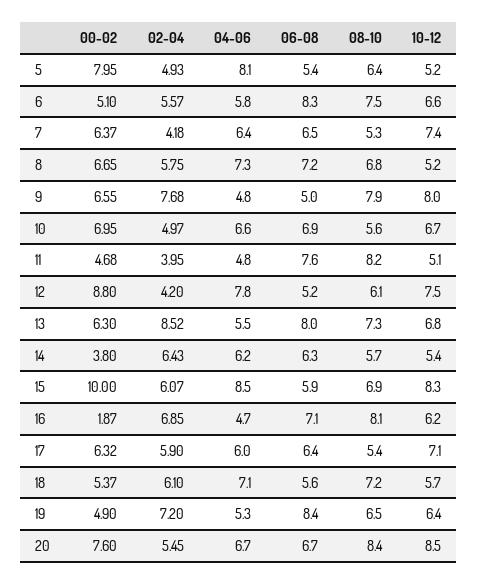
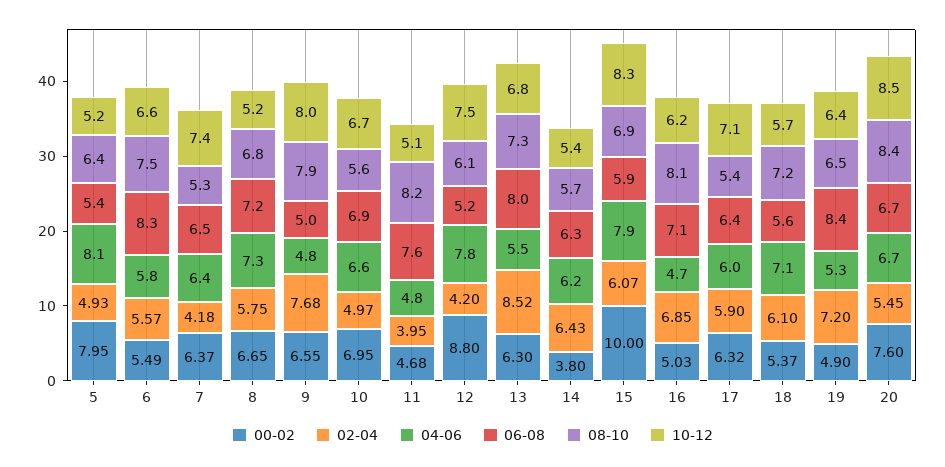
  {
    "00-02": {
      "5": 7.95,
-     "6": 5.1,
+     "6": 5.49,
      "7": 6.37,
      "8": 6.65,
      "9": 6.55,
      "10": 6.95,
      "11": 4.68,
      "12": 8.8,
      "13": 6.3,
      "14": 3.8,
      "15": 10,
-     "16": 1.87,
+     "16": 5.03,
      "17": 6.32,
      "18": 5.37,
      "19": 4.9,
      "20": 7.6
    },
    "02-04": {
      "5": 4.93,
      "6": 5.57,
      "7": 4.18,
      "8": 5.75,
      "9": 7.68,
      "10": 4.97,
      "11": 3.95,
      "12": 4.2,
      "13": 8.52,
      "14": 6.43,
      "15": 6.07,
      "16": 6.85,
      "17": 5.9,
      "18": 6.1,
      "19": 7.2,
      "20": 5.45
    },
    "04-06": {
      "5": 8.1,
      "6": 5.8,
      "7": 6.4,
      "8": 7.3,
      "9": 4.8,
      "10": 6.6,
      "11": 4.8,
      "12": 7.8,
      "13": 5.5,
      "14": 6.2,
-     "15": 8.5,
+     "15": 7.9,
      "16": 4.7,
      "17": 6,
      "18": 7.1,
      "19": 5.3,
      "20": 6.7
    },
    "06-08": {
      "5": 5.4,
      "6": 8.3,
      "7": 6.5,
      "8": 7.2,
      "9": 5,
      "10": 6.9,
      "11": 7.6,
      "12": 5.2,
      "13": 8,
      "14": 6.3,
      "15": 5.9,
      "16": 7.1,
      "17": 6.4,
      "18": 5.6,
      "19": 8.4,
      "20": 6.7
    },
    "08-10": {
      "5": 6.4,
      "6": 7.5,
      "7": 5.3,
      "8": 6.8,
      "9": 7.9,
      "10": 5.6,
      "11": 8.2,
      "12": 6.1,
      "13": 7.3,
      "14": 5.7,
      "15": 6.9,
      "16": 8.1,
      "17": 5.4,
      "18": 7.2,
      "19": 6.5,
      "20": 8.4
    },
    "10-12": {
      "5": 5.2,
      "6": 6.6,
      "7": 7.4,
      "8": 5.2,
      "9": 8,
      "10": 6.7,
      "11": 5.1,
      "12": 7.5,
      "13": 6.8,
      "14": 5.4,
      "15": 8.3,
      "16": 6.2,
      "17": 7.1,
      "18": 5.7,
      "19": 6.4,
      "20": 8.5
    }
  }

